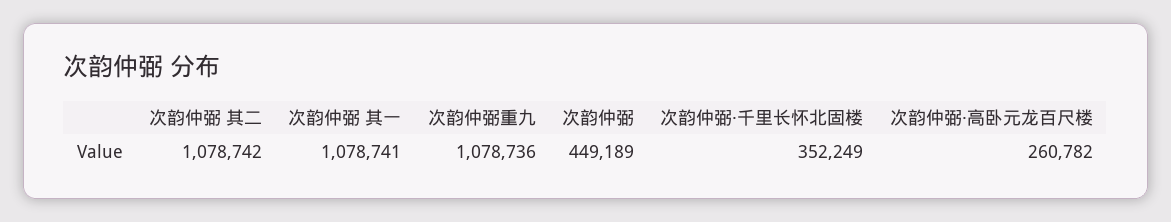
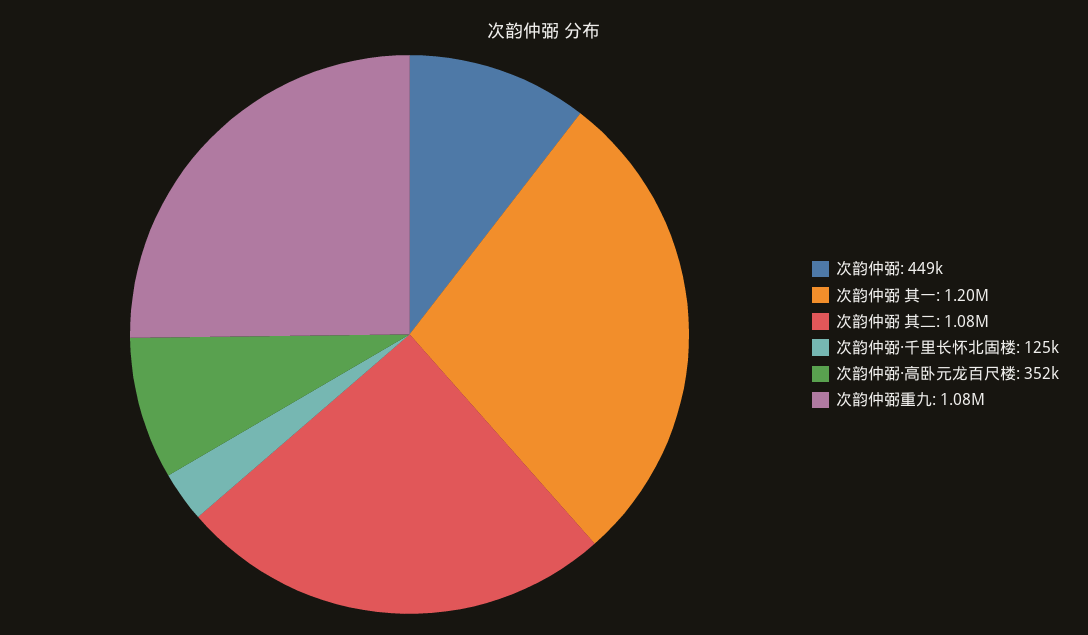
  {
    "次韵仲弼 其二": 1078742,
-   "次韵仲弼 其一": 1078741,
+   "次韵仲弼 其一": 1200000,
    "次韵仲弼重九": 1078736,
    "次韵仲弼": 449189,
-   "次韵仲弼·千里长怀北固楼": 352249,
+   "次韵仲弼·千里长怀北固楼": 125000,
-   "次韵仲弼·高卧元龙百尺楼": 260782
+   "次韵仲弼·高卧元龙百尺楼": 352000
  }

